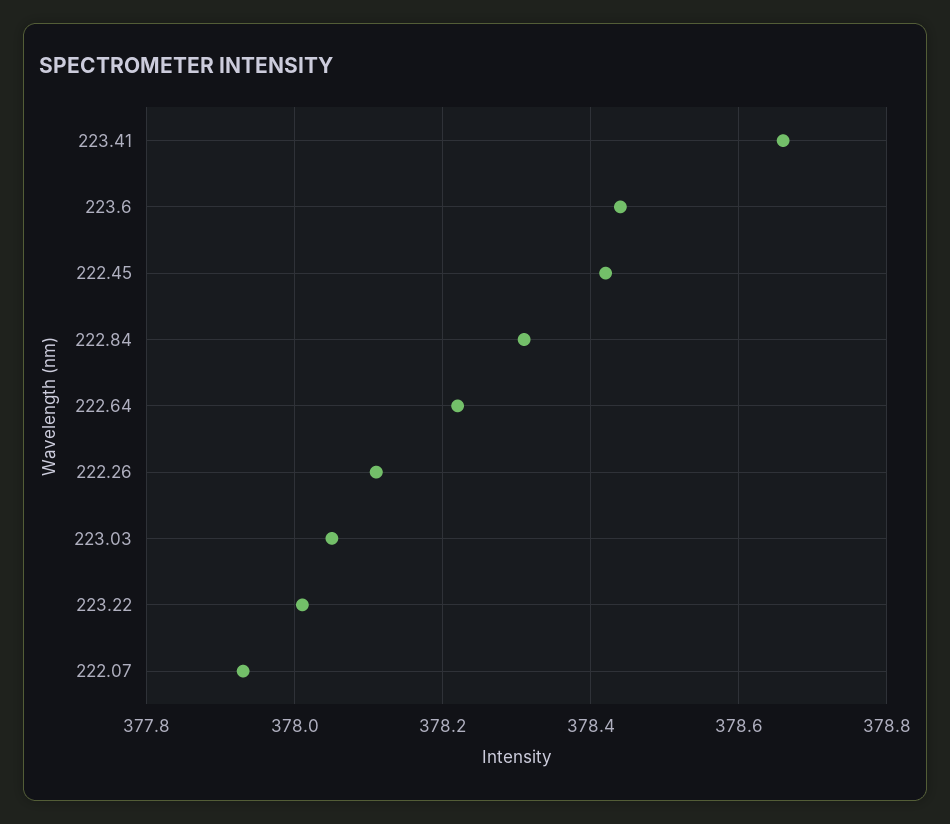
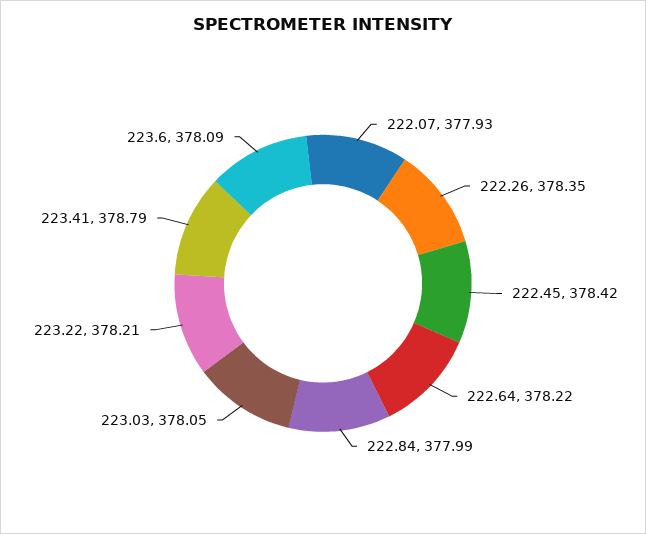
  {
-   "223.41": 378.65,
+   "223.41": 378.79,
-   "223.6": 378.45,
+   "223.6": 378.09,
    "222.45": 378.42,
-   "222.84": 378.3,
+   "222.84": 377.99,
    "222.64": 378.22,
-   "222.26": 378.1,
+   "222.26": 378.35,
    "223.03": 378.05,
-   "223.22": 378,
+   "223.22": 378.21,
    "222.07": 377.93
  }

